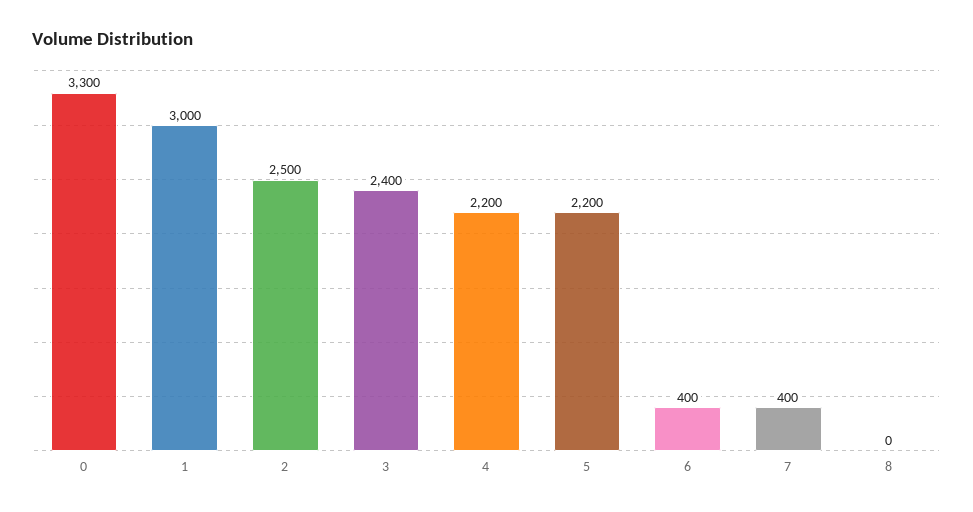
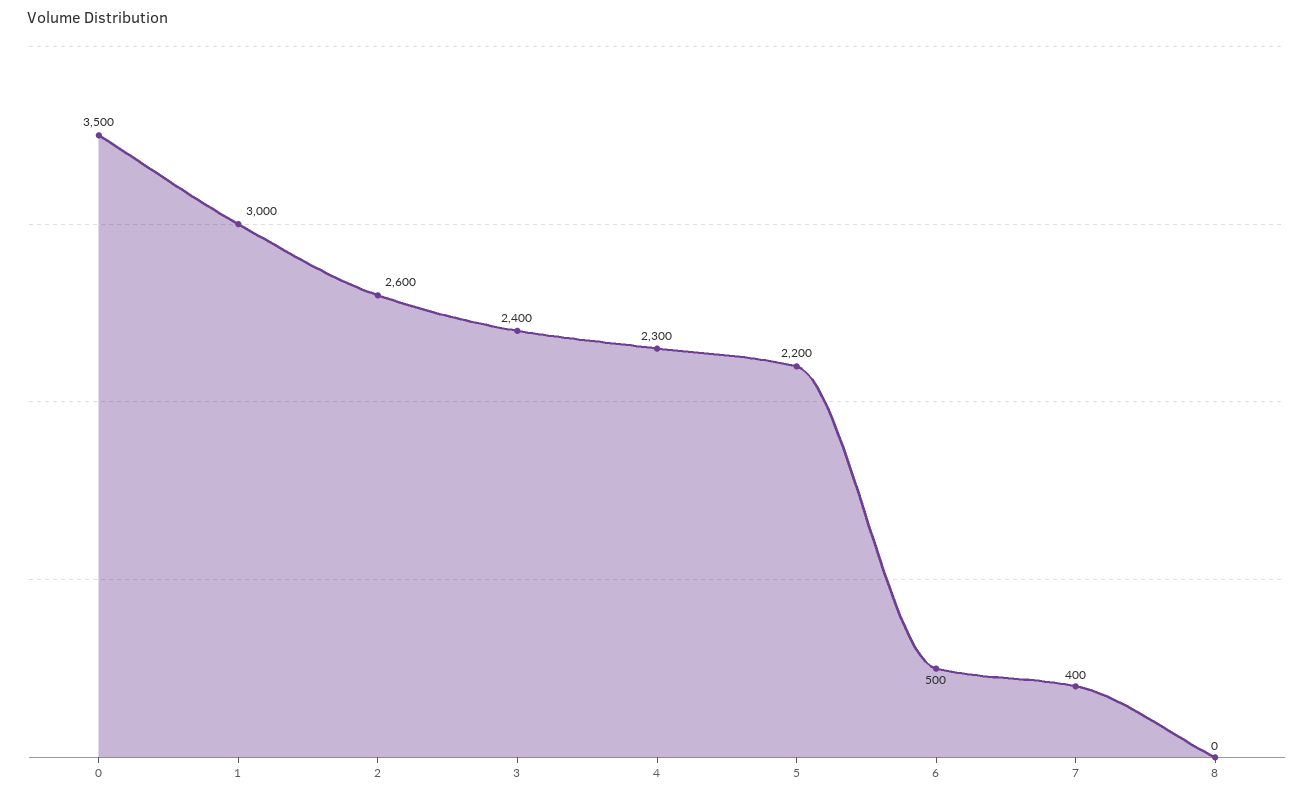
  {
-   "0": 3300,
+   "0": 3500,
    "1": 3000,
-   "2": 2500,
+   "2": 2600,
    "3": 2400,
-   "4": 2200,
+   "4": 2300,
    "5": 2200,
-   "6": 400,
+   "6": 500,
    "7": 400,
    "8": 0
  }

